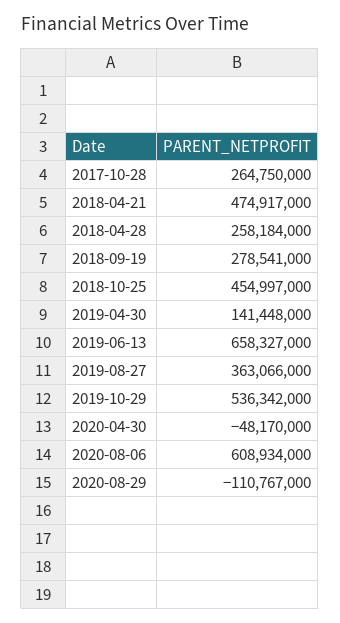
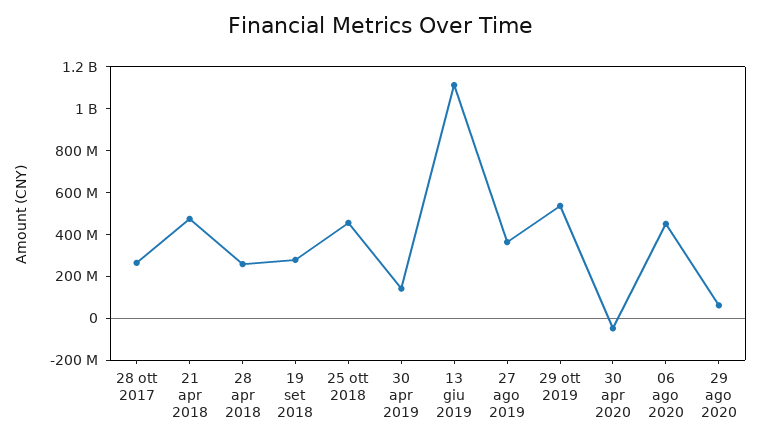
  {
    "2017-10-28": 264750000,
    "2018-04-21": 474917000,
    "2018-04-28": 258184000,
    "2018-09-19": 278541000,
    "2018-10-25": 454997000,
    "2019-04-30": 141448000,
-   "2019-06-13": 658327000,
+   "2019-06-13": 1100000000,
    "2019-08-27": 363066000,
    "2019-10-29": 536342000,
    "2020-04-30": -48170000,
-   "2020-08-06": 608934000,
+   "2020-08-06": 450000000,
-   "2020-08-29": -110767000
+   "2020-08-29": 50000000
  }

